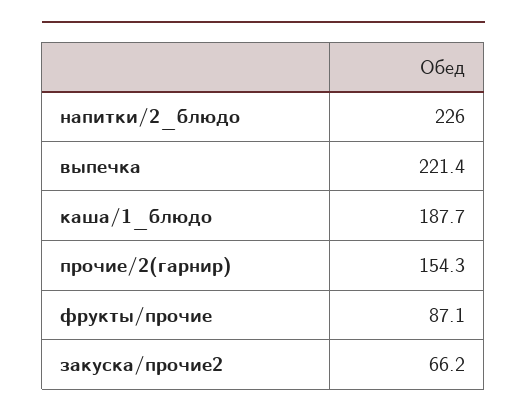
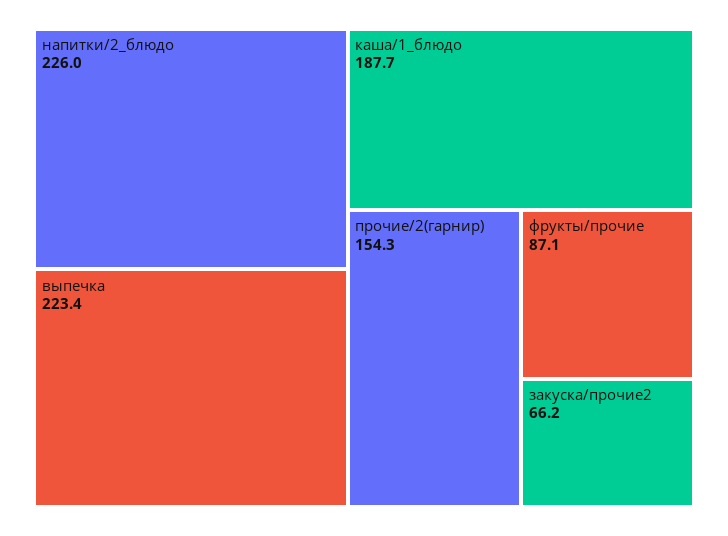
  {
    "напитки/2_блюдо": 226,
-   "выпечка": 221.4,
+   "выпечка": 223.4,
    "каша/1_блюдо": 187.7,
    "прочие/2(гарнир)": 154.3,
    "фрукты/прочие": 87.1,
    "закуска/прочие2": 66.2
  }

